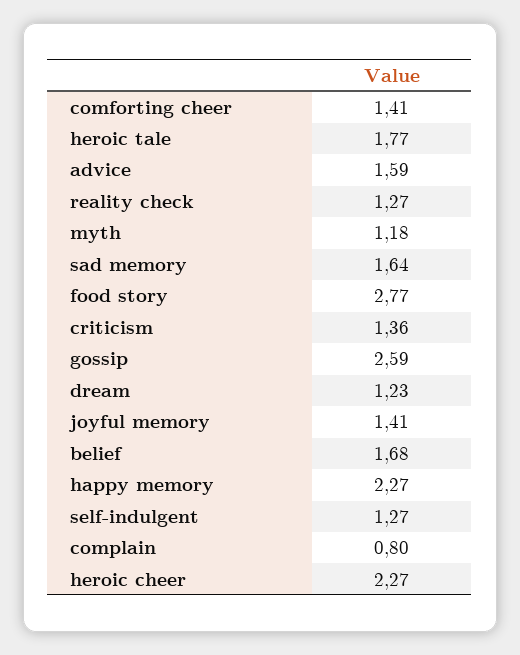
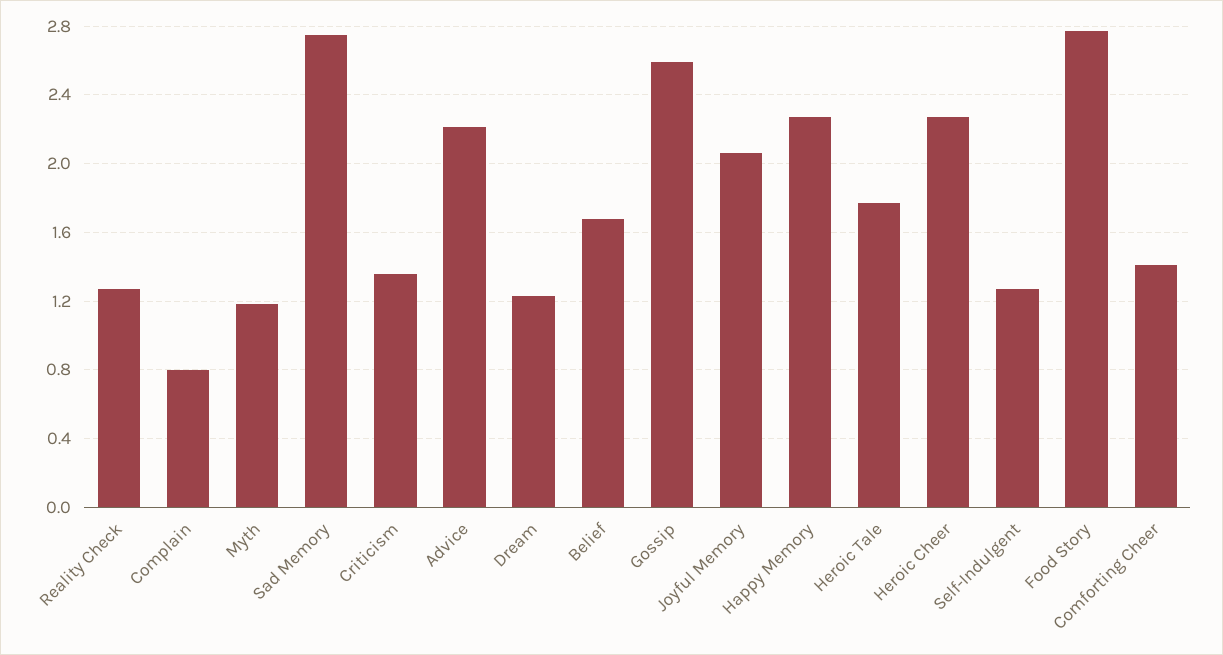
  {
    "comforting cheer": 1.41,
    "heroic tale": 1.77,
-   "advice": 1.59,
+   "advice": 2.2,
    "reality check": 1.27,
    "myth": 1.18,
-   "sad memory": 1.64,
+   "sad memory": 2.75,
    "food story": 2.77,
    "criticism": 1.36,
    "gossip": 2.59,
    "dream": 1.23,
-   "joyful memory": 1.41,
+   "joyful memory": 2.05,
    "belief": 1.68,
    "happy memory": 2.27,
    "self-indulgent": 1.27,
    "complain": 0.8,
    "heroic cheer": 2.27
  }

